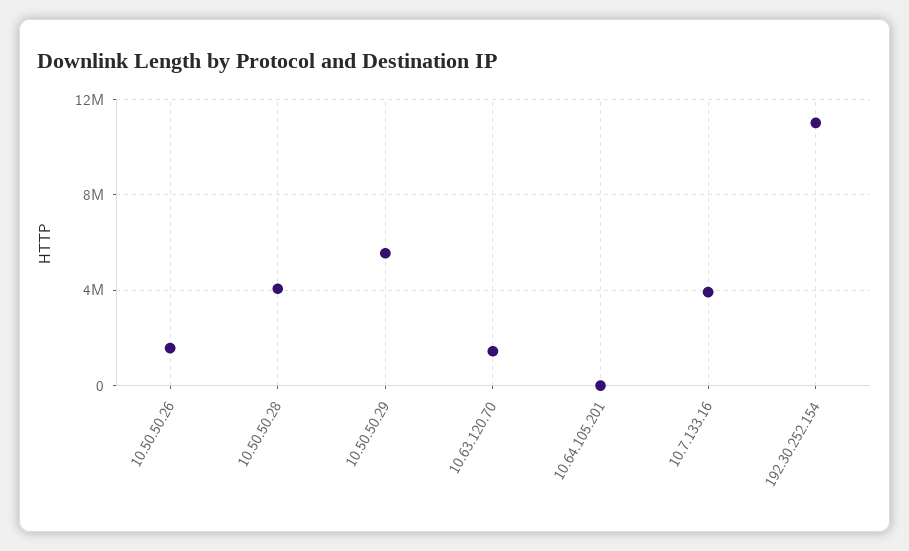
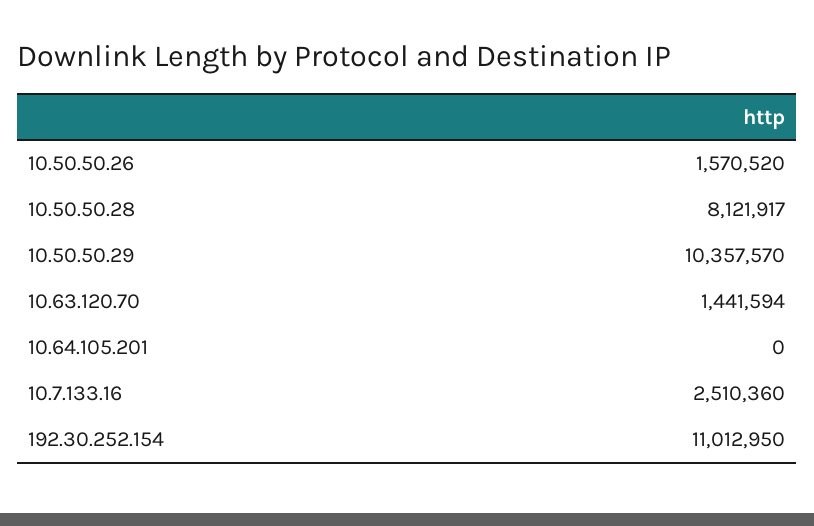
  {
    "10.50.50.26": 1570520,
-   "10.50.50.28": 4000000,
+   "10.50.50.28": 8121917,
-   "10.50.50.29": 5500000,
+   "10.50.50.29": 10357570,
    "10.63.120.70": 1441594,
    "10.64.105.201": 0,
-   "10.7.133.16": 4000000,
+   "10.7.133.16": 2510360,
    "192.30.252.154": 11012950
  }

